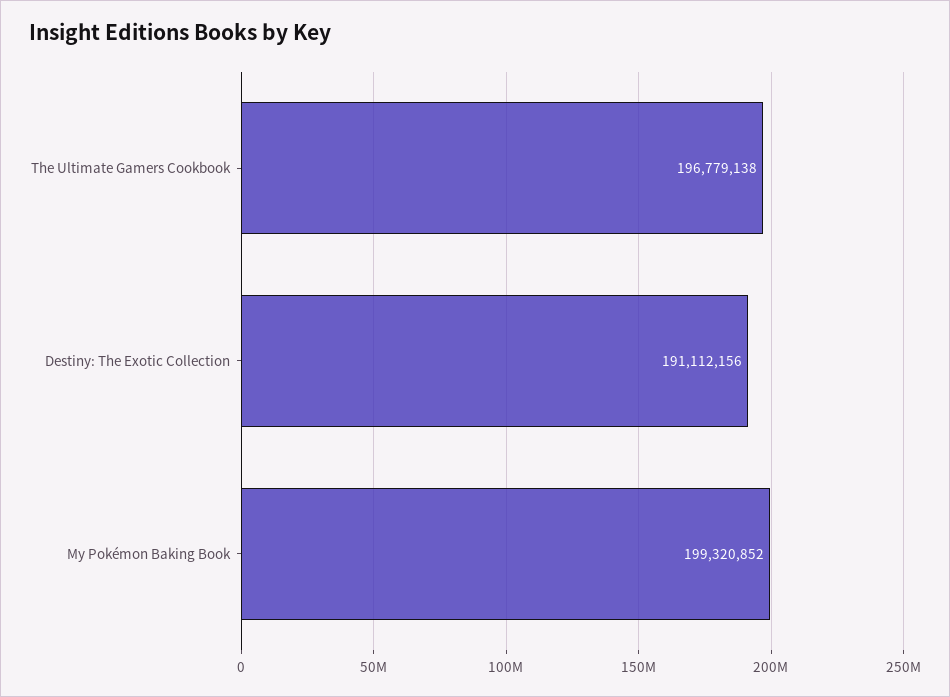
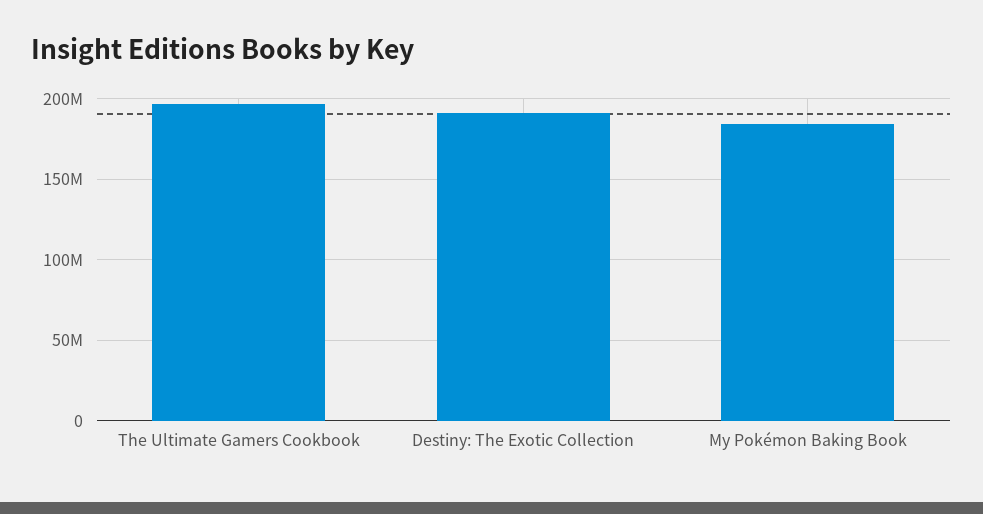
  {
    "The Ultimate Gamers Cookbook": 196779138,
    "Destiny: The Exotic Collection": 191112156,
-   "My Pokémon Baking Book": 199320852
+   "My Pokémon Baking Book": 185000000
  }

